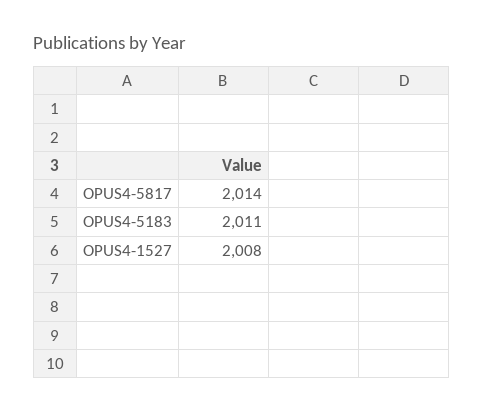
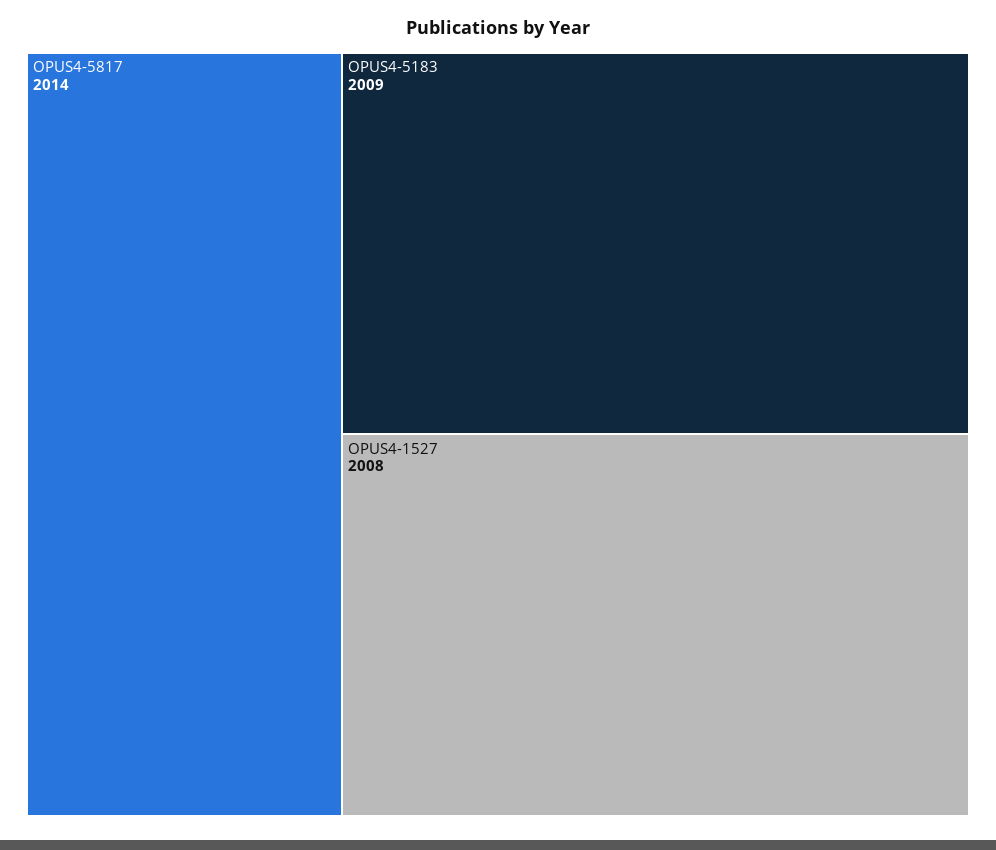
  {
    "OPUS4-5817": 2014,
-   "OPUS4-5183": 2011,
+   "OPUS4-5183": 2009,
    "OPUS4-1527": 2008
  }

